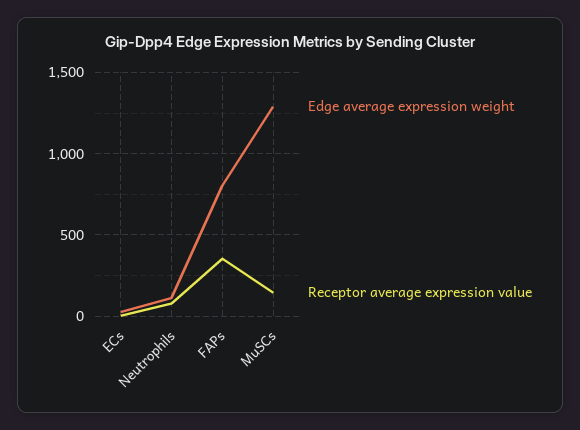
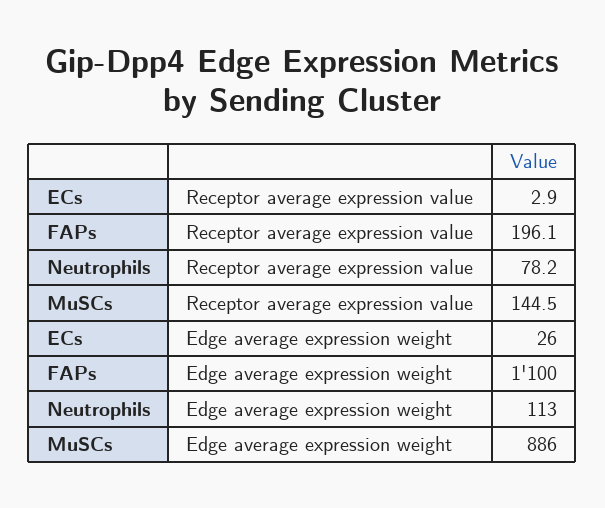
  {
    "Edge average expression weight": {
      "ECs": 26,
      "Neutrophils": 113,
-     "FAPs": 800,
+     "FAPs": 1100,
-     "MuSCs": 1300
+     "MuSCs": 886
    },
    "Receptor average expression value": {
      "ECs": 2.9,
      "Neutrophils": 78.2,
-     "FAPs": 350,
+     "FAPs": 196.1,
      "MuSCs": 144.5
    }
  }

